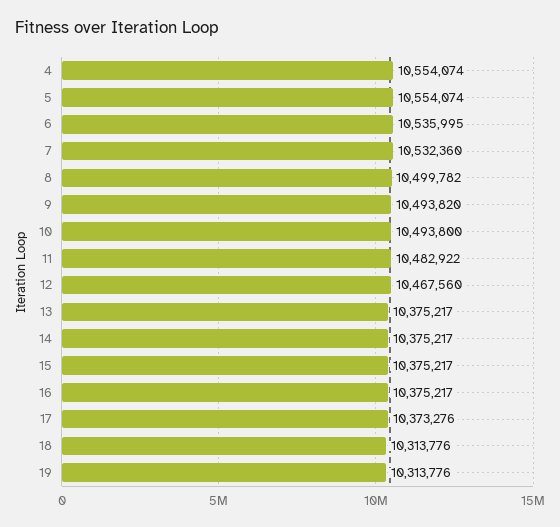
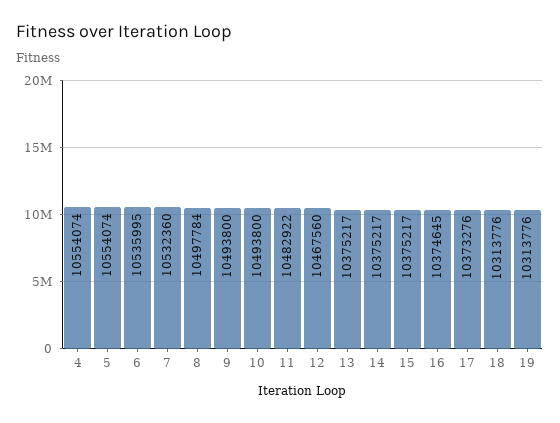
  {
    "4": 10554074,
    "5": 10554074,
    "6": 10535995,
    "7": 10532360,
-   "8": 10499782,
+   "8": 10497784,
-   "9": 10493820,
+   "9": 10493800,
    "10": 10493800,
    "11": 10482922,
    "12": 10467560,
    "13": 10375217,
    "14": 10375217,
    "15": 10375217,
-   "16": 10375217,
+   "16": 10374645,
    "17": 10373276,
    "18": 10313776,
    "19": 10313776
  }

